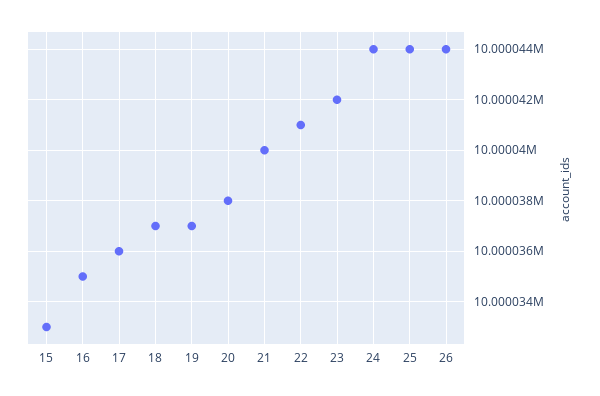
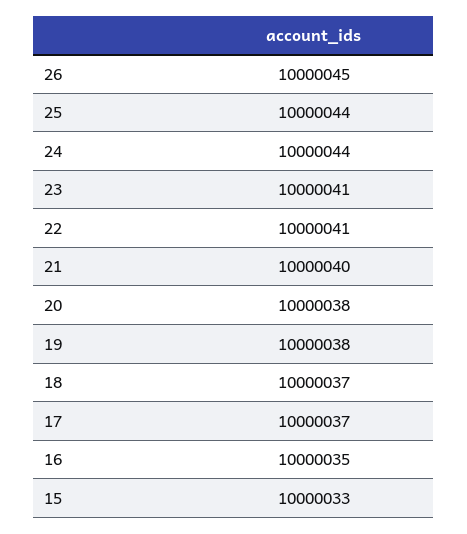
  {
    "15": 10000033,
    "16": 10000035,
-   "17": 10000036,
+   "17": 10000037,
    "18": 10000037,
-   "19": 10000037,
+   "19": 10000038,
    "20": 10000038,
    "21": 10000040,
    "22": 10000041,
-   "23": 10000042,
+   "23": 10000041,
    "24": 10000044,
    "25": 10000044,
-   "26": 10000044
+   "26": 10000045
  }

